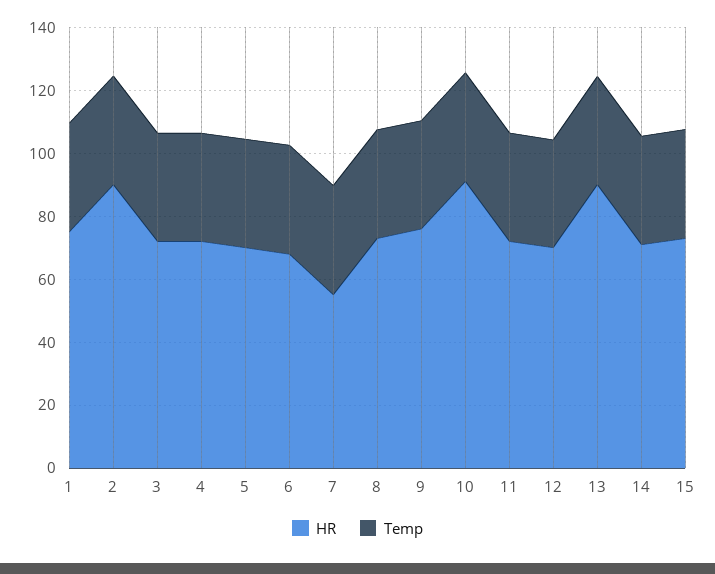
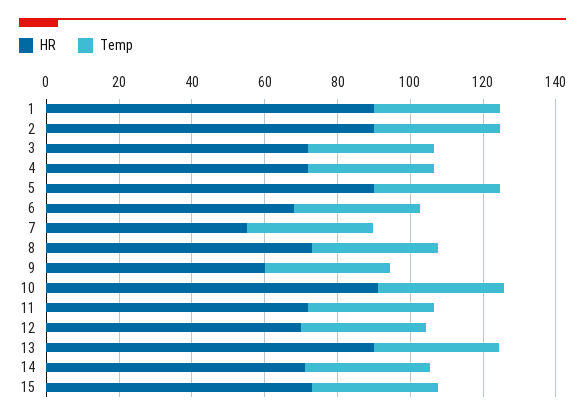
  {
    "HR": {
-     "1": 75,
+     "1": 90,
      "2": 90,
      "3": 70,
      "4": 70,
-     "5": 70,
+     "5": 90,
      "6": 70,
      "7": 55,
      "8": 75,
-     "9": 75,
+     "9": 60,
      "10": 90,
      "11": 70,
      "12": 70,
      "13": 90,
      "14": 70,
      "15": 75
    },
    "Temp": {
      "1": 35,
      "2": 35,
      "3": 35,
      "4": 35,
      "5": 35,
      "6": 35,
      "7": 35,
      "8": 35,
      "9": 35,
      "10": 35,
      "11": 35,
      "12": 35,
      "13": 35,
      "14": 35,
      "15": 35
    }
  }

